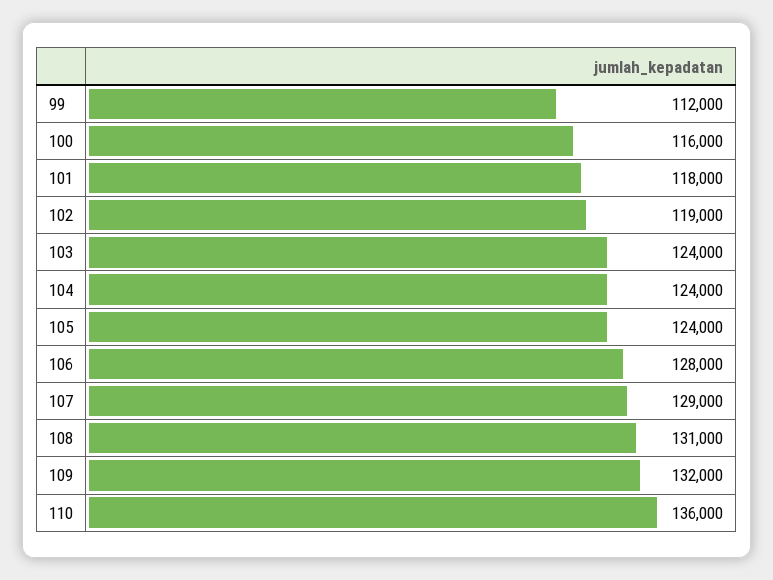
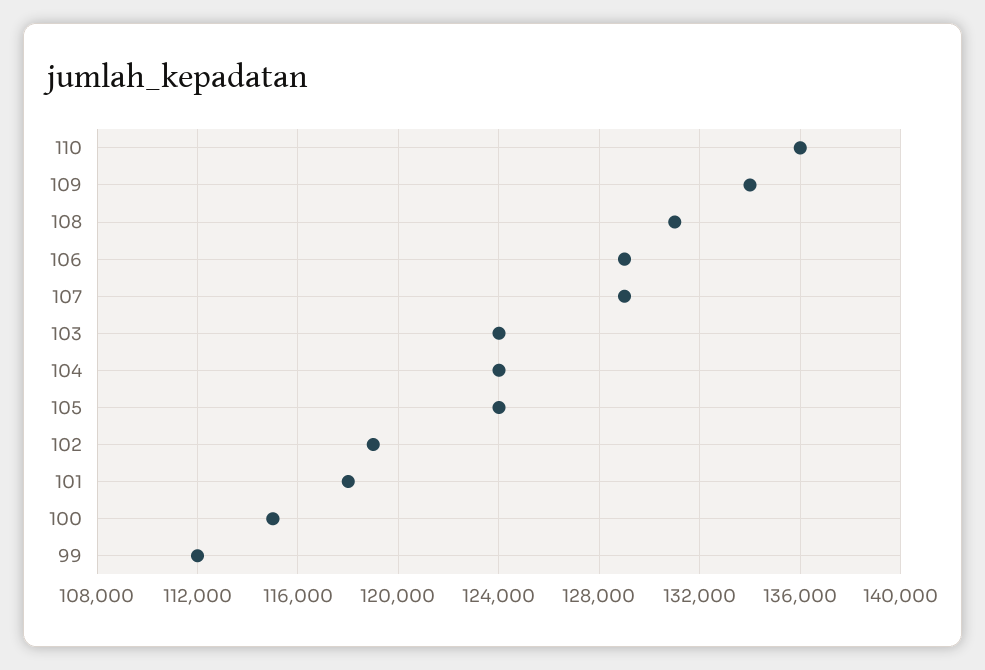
  {
    "99": 112000,
-   "100": 116000,
+   "100": 115000,
    "101": 118000,
    "102": 119000,
    "103": 124000,
    "104": 124000,
    "105": 124000,
-   "106": 128000,
+   "106": 129000,
    "107": 129000,
    "108": 131000,
-   "109": 132000,
+   "109": 134000,
    "110": 136000
  }

